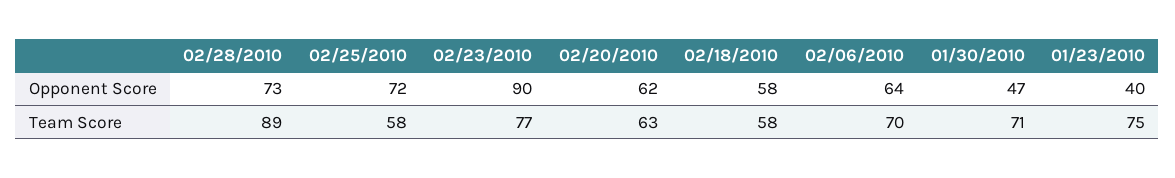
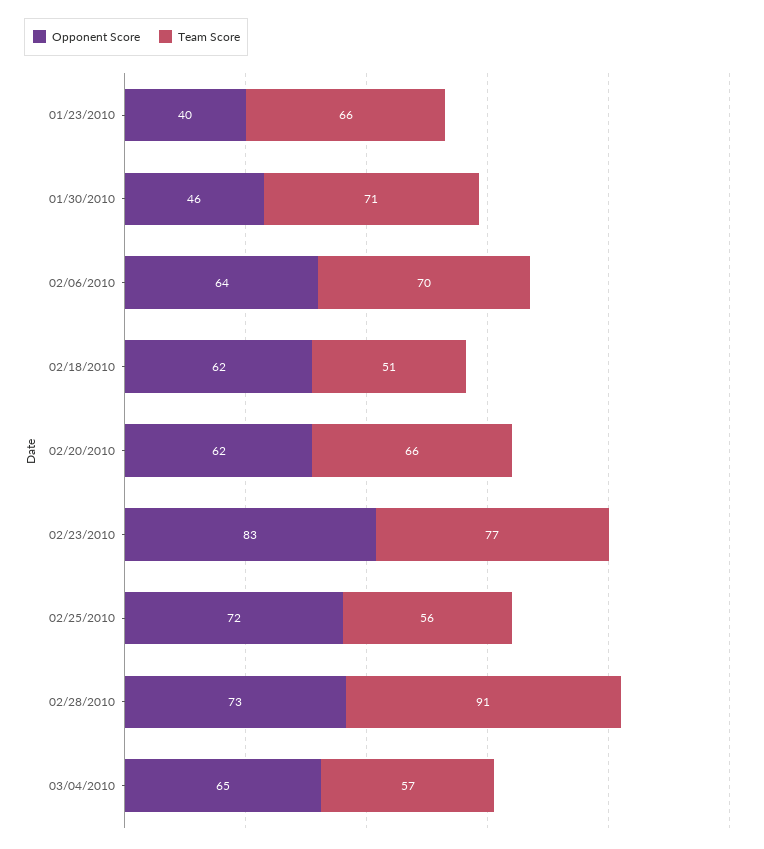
  {
    "Opponent Score": {
      "02/28/2010": 73,
      "02/25/2010": 72,
-     "02/23/2010": 90,
+     "02/23/2010": 83,
      "02/20/2010": 62,
-     "02/18/2010": 58,
+     "02/18/2010": 62,
      "02/06/2010": 64,
-     "01/30/2010": 47,
+     "01/30/2010": 46,
-     "01/23/2010": 40
+     "01/23/2010": 40,
+     "03/04/2010": 65
    },
    "Team Score": {
-     "02/28/2010": 89,
+     "02/28/2010": 91,
-     "02/25/2010": 58,
+     "02/25/2010": 56,
      "02/23/2010": 77,
-     "02/20/2010": 63,
+     "02/20/2010": 66,
-     "02/18/2010": 58,
+     "02/18/2010": 51,
      "02/06/2010": 70,
      "01/30/2010": 71,
-     "01/23/2010": 75
+     "01/23/2010": 66,
+     "03/04/2010": 57
    }
  }

